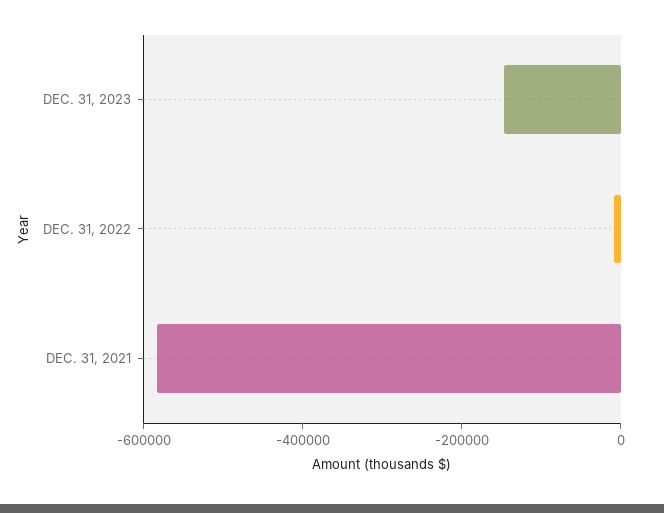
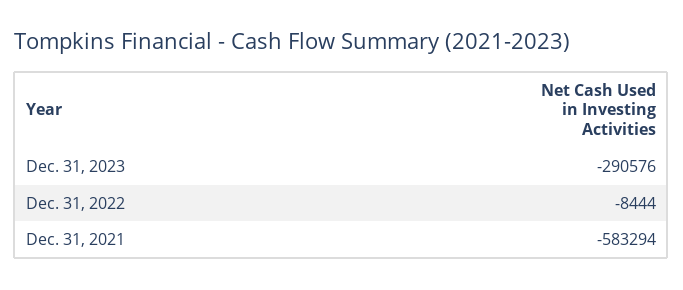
  {
-   "DEC. 31, 2023": -150000,
+   "DEC. 31, 2023": -290576,
    "DEC. 31, 2022": -8444,
    "DEC. 31, 2021": -583294
  }

